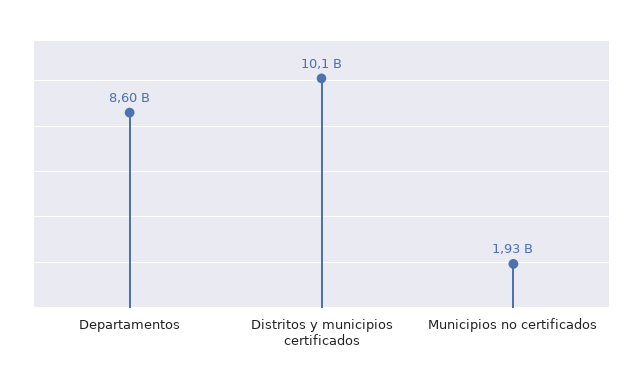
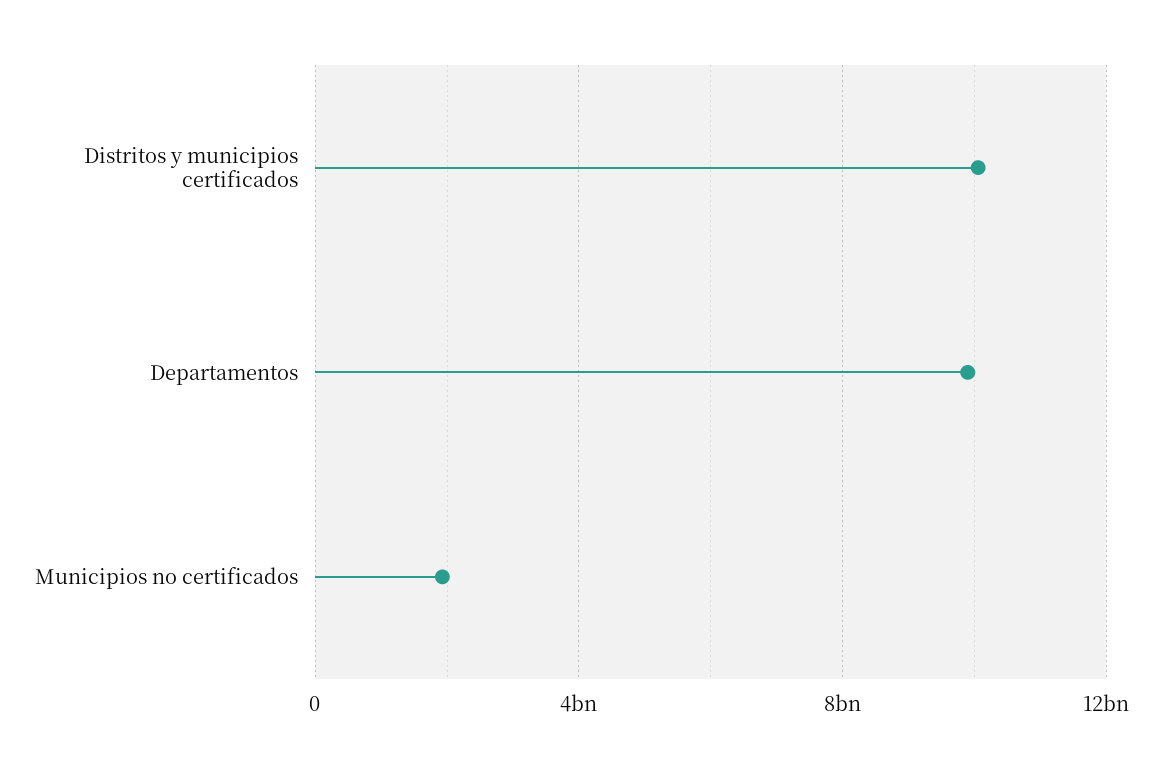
  {
-   "Departamentos": 8600000000,
+   "Departamentos": 10000000000,
    "Distritos y municipios certificados": 10100000000,
    "Municipios no certificados": 1930000000
  }

